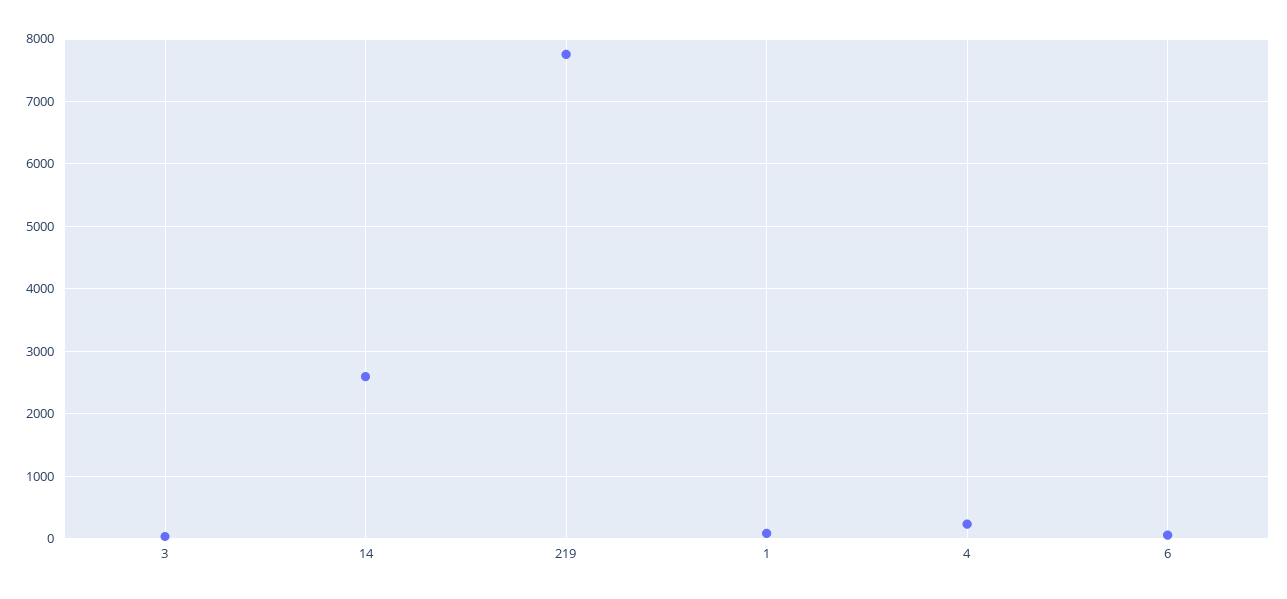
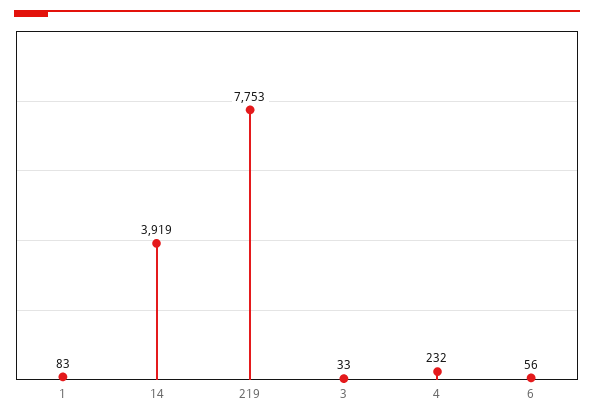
  {
    "3": 33,
-   "14": 2600,
+   "14": 3919,
    "219": 7753,
    "1": 83,
    "4": 232,
    "6": 56
  }

